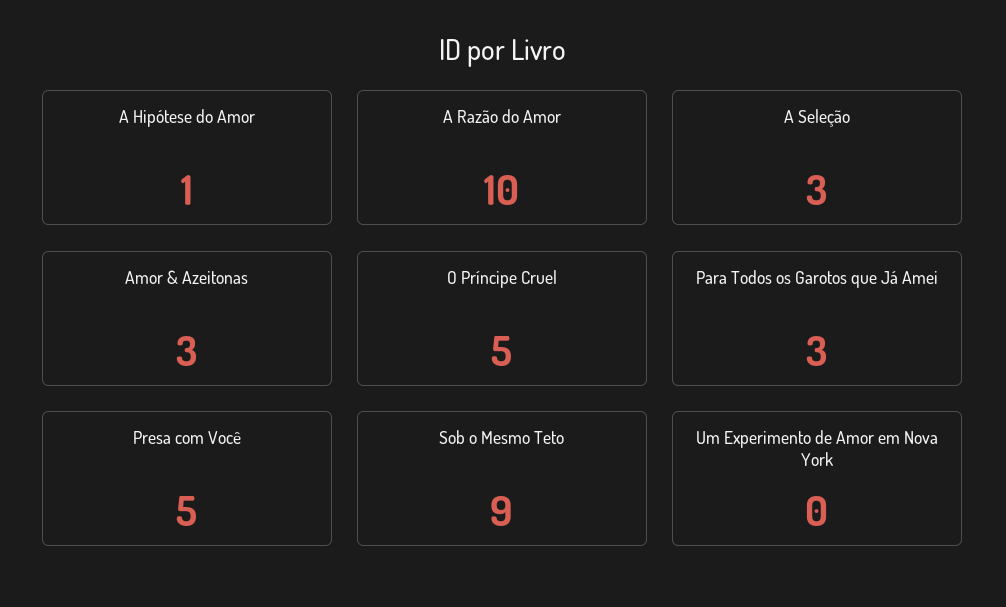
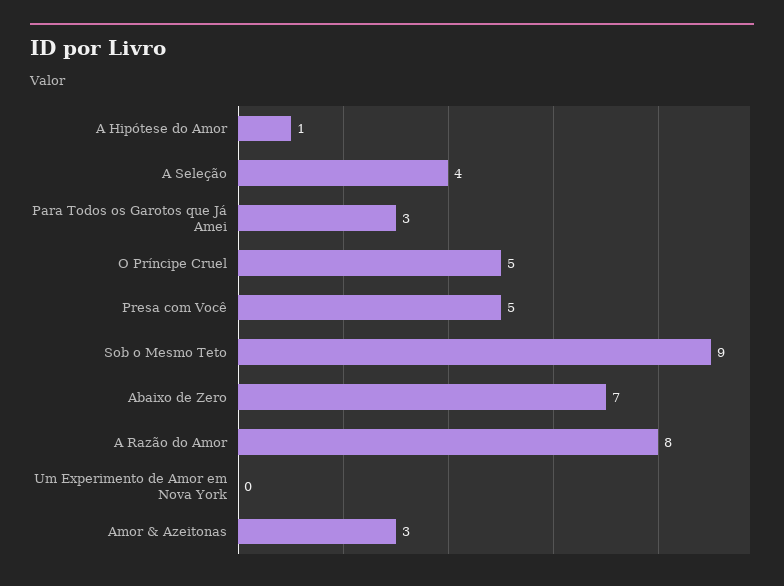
  {
    "A Hipótese do Amor": 1,
-   "A Razão do Amor": 10,
+   "A Razão do Amor": 8,
-   "A Seleção": 3,
+   "A Seleção": 4,
    "Amor & Azeitonas": 3,
    "O Príncipe Cruel": 5,
    "Para Todos os Garotos que Já Amei": 3,
    "Presa com Você": 5,
    "Sob o Mesmo Teto": 9,
-   "Um Experimento de Amor em Nova York": 0
+   "Um Experimento de Amor em Nova York": 0,
+   "Abaixo de Zero": 7
  }

